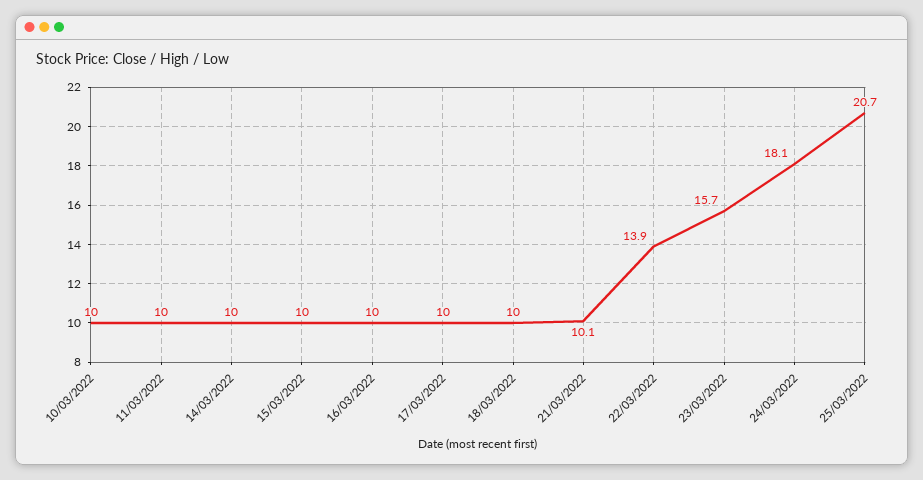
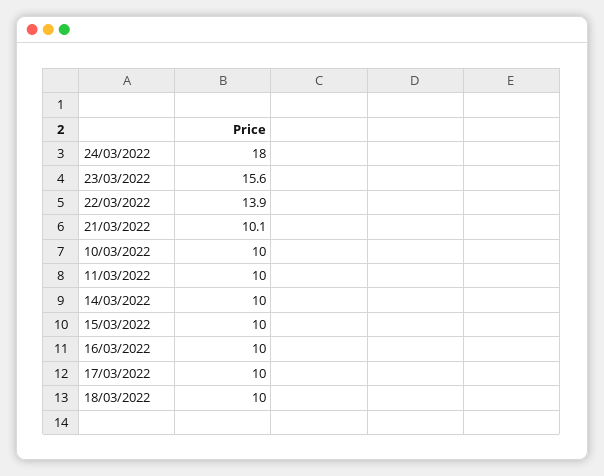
  {
    "10/03/2022": 10,
    "11/03/2022": 10,
    "14/03/2022": 10,
    "15/03/2022": 10,
    "16/03/2022": 10,
    "17/03/2022": 10,
    "18/03/2022": 10,
    "21/03/2022": 10.1,
    "22/03/2022": 13.9,
-   "23/03/2022": 15.7,
+   "23/03/2022": 15.6,
-   "24/03/2022": 18.1,
+   "24/03/2022": 18
-   "25/03/2022": 20.7
  }

